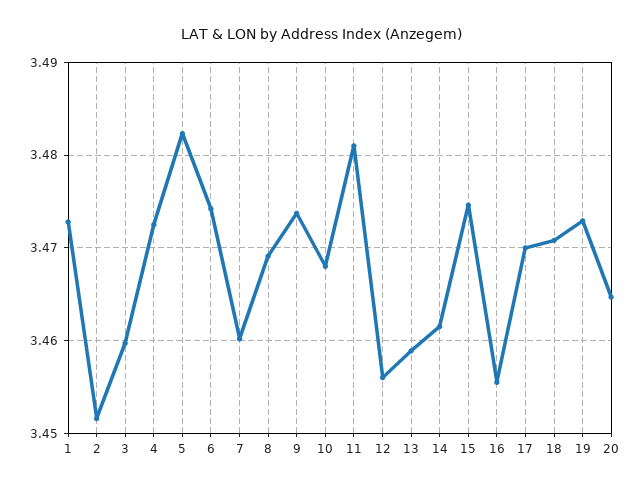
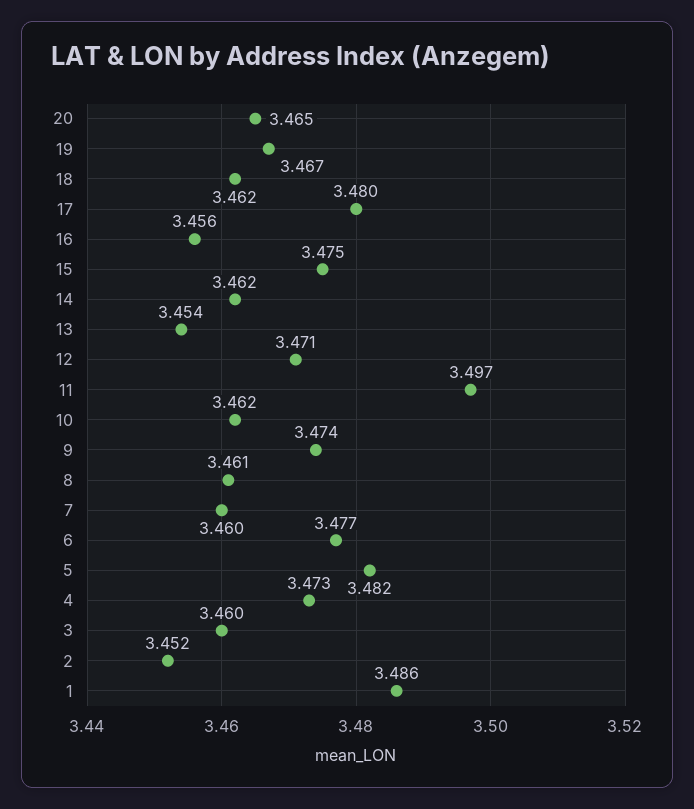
  {
-   "1": 3.473,
+   "1": 3.486,
    "2": 3.452,
    "3": 3.46,
    "4": 3.473,
    "5": 3.482,
-   "6": 3.474,
+   "6": 3.477,
    "7": 3.46,
-   "8": 3.469,
+   "8": 3.461,
    "9": 3.474,
-   "10": 3.468,
+   "10": 3.462,
-   "11": 3.481,
+   "11": 3.497,
-   "12": 3.456,
+   "12": 3.471,
-   "13": 3.459,
+   "13": 3.454,
    "14": 3.462,
    "15": 3.475,
    "16": 3.456,
-   "17": 3.47,
+   "17": 3.48,
-   "18": 3.471,
+   "18": 3.462,
-   "19": 3.473,
+   "19": 3.467,
    "20": 3.465
  }

